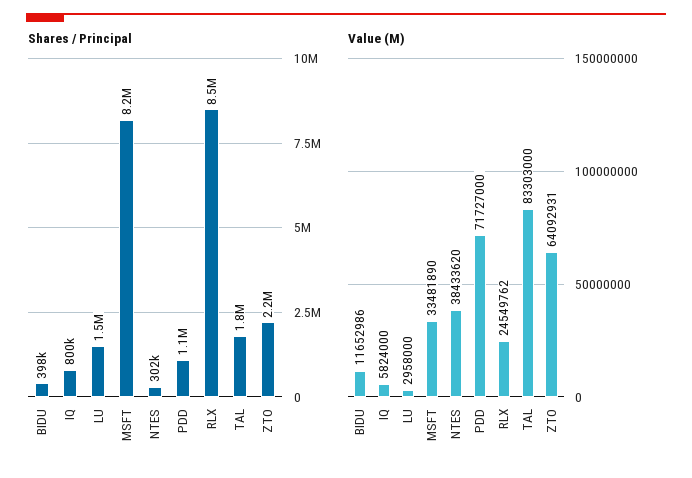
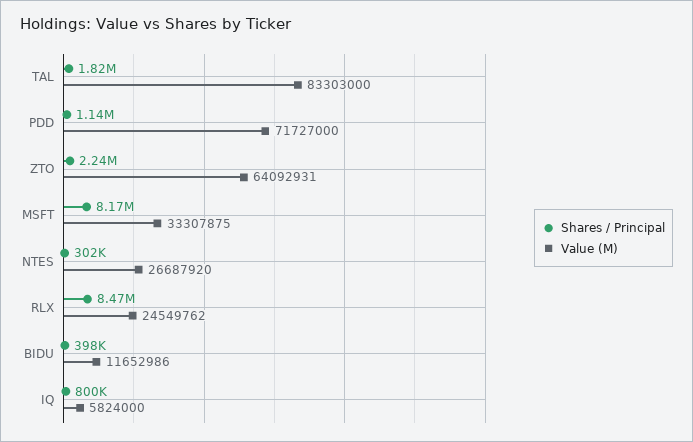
  {
    "Shares / Principal": {
      "BIDU": 398000,
      "IQ": 800000,
-     "LU": 1500000,
      "MSFT": 8170000,
      "NTES": 302000,
      "PDD": 1140000,
      "RLX": 8470000,
      "TAL": 1820000,
      "ZTO": 2240000
    },
    "Value (M)": {
      "BIDU": 11652986,
      "IQ": 5824000,
-     "LU": 2958000,
-     "MSFT": 33481890,
+     "MSFT": 33307875,
-     "NTES": 38433620,
+     "NTES": 26687920,
      "PDD": 71727000,
      "RLX": 24549762,
      "TAL": 83303000,
      "ZTO": 64092931
    }
  }

